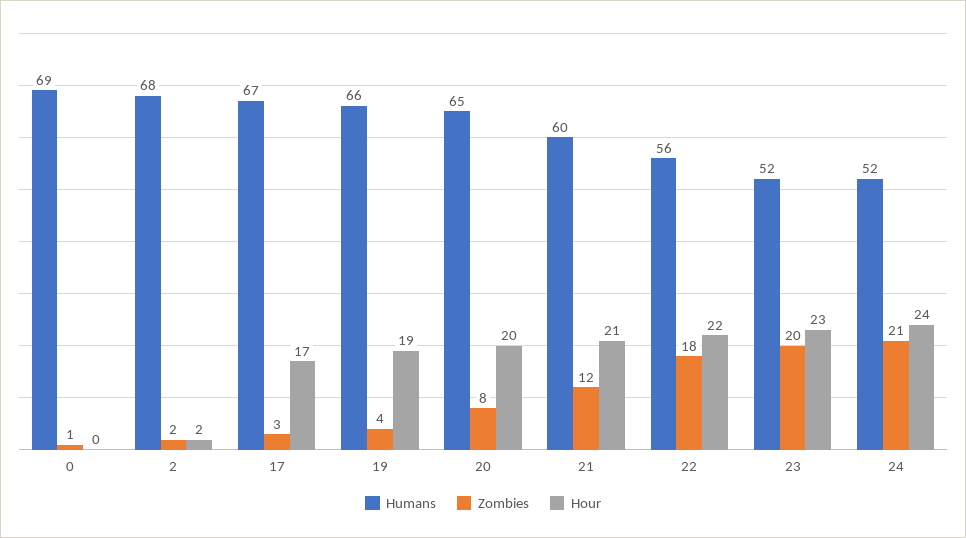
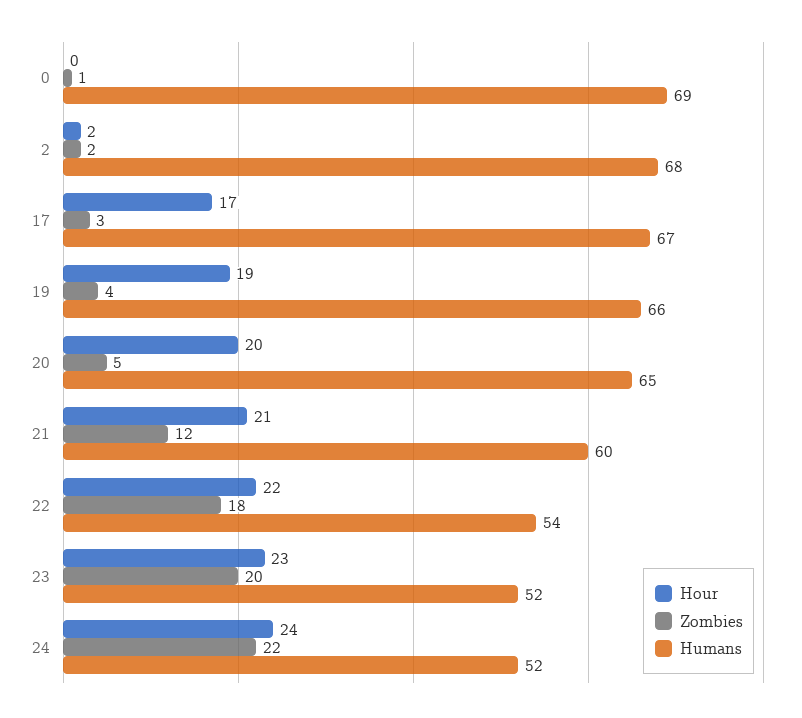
  {
    "Humans": {
      "0": 69,
      "2": 68,
      "17": 67,
      "19": 66,
      "20": 65,
      "21": 60,
-     "22": 56,
+     "22": 54,
      "23": 52,
      "24": 52
    },
    "Zombies": {
      "0": 1,
      "2": 2,
      "17": 3,
      "19": 4,
-     "20": 8,
+     "20": 5,
      "21": 12,
      "22": 18,
      "23": 20,
-     "24": 21
+     "24": 22
    },
    "Hour": {
      "0": 0,
      "2": 2,
      "17": 17,
      "19": 19,
      "20": 20,
      "21": 21,
      "22": 22,
      "23": 23,
      "24": 24
    }
  }

